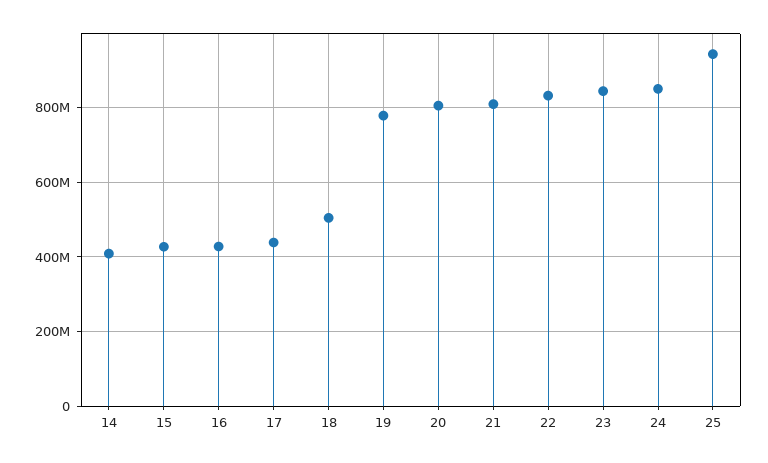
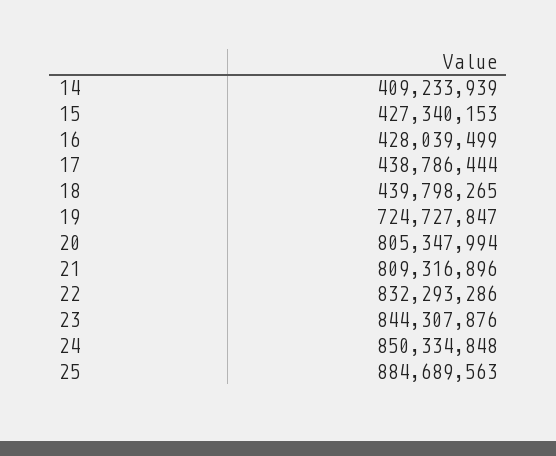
  {
    "14": 409233939,
    "15": 427340153,
    "16": 428039499,
    "17": 438786444,
-   "18": 500000000,
+   "18": 439798265,
-   "19": 780000000,
+   "19": 724727847,
    "20": 805347994,
    "21": 809316896,
    "22": 832293286,
    "23": 844307876,
    "24": 850334848,
-   "25": 940000000
+   "25": 884689563
  }

